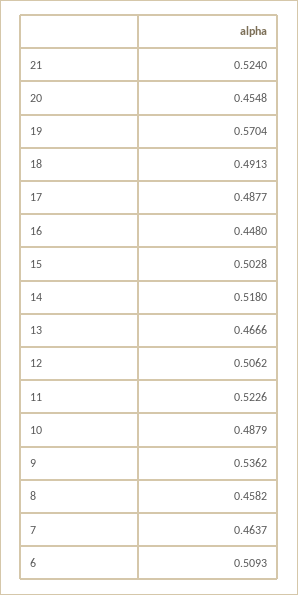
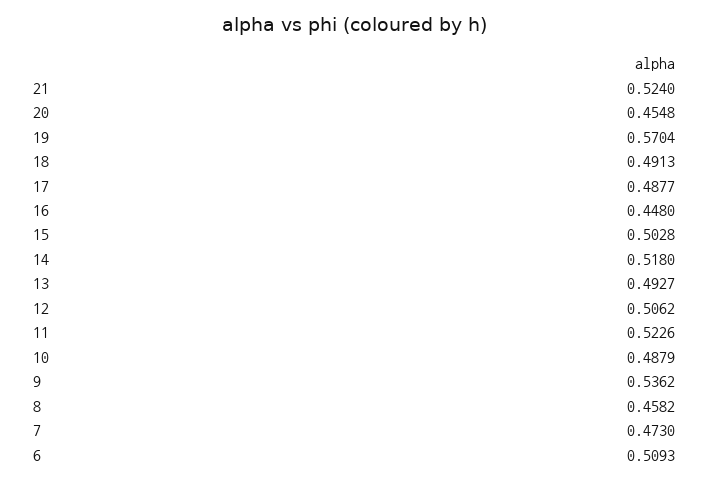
  {
    "21": 0.524,
    "20": 0.4548,
    "19": 0.5704,
    "18": 0.4913,
    "17": 0.4877,
    "16": 0.448,
    "15": 0.5028,
    "14": 0.518,
-   "13": 0.4666,
+   "13": 0.4927,
    "12": 0.5062,
    "11": 0.5226,
    "10": 0.4879,
    "9": 0.5362,
    "8": 0.4582,
-   "7": 0.4637,
+   "7": 0.473,
    "6": 0.5093
  }

